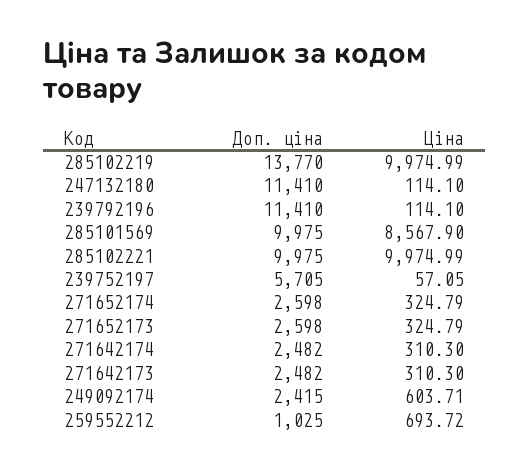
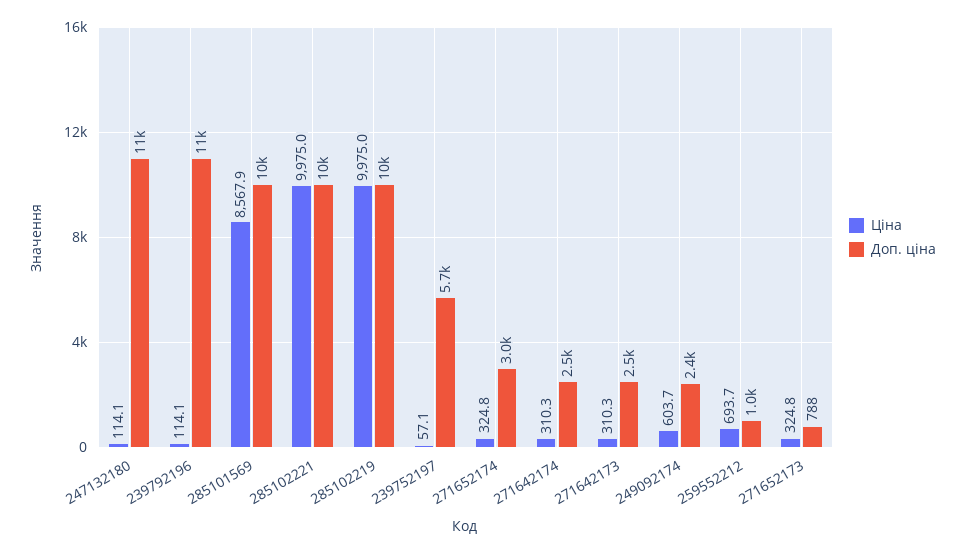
  {
    "Доп. ціна": {
-     "285102219": 13770,
+     "285102219": 10000,
      "247132180": 11410,
      "239792196": 11410,
      "285101569": 9975,
      "285102221": 9975,
      "239752197": 5705,
-     "271652174": 2598,
+     "271652174": 3000,
-     "271652173": 2598,
+     "271652173": 788,
      "271642174": 2482,
      "271642173": 2482,
      "249092174": 2415,
      "259552212": 1025
    },
    "Ціна": {
      "285102219": 9974.99,
      "247132180": 114.1,
      "239792196": 114.1,
      "285101569": 8567.9,
      "285102221": 9974.99,
      "239752197": 57.05,
      "271652174": 324.79,
      "271652173": 324.79,
      "271642174": 310.3,
      "271642173": 310.3,
      "249092174": 603.71,
      "259552212": 693.72
    }
  }

